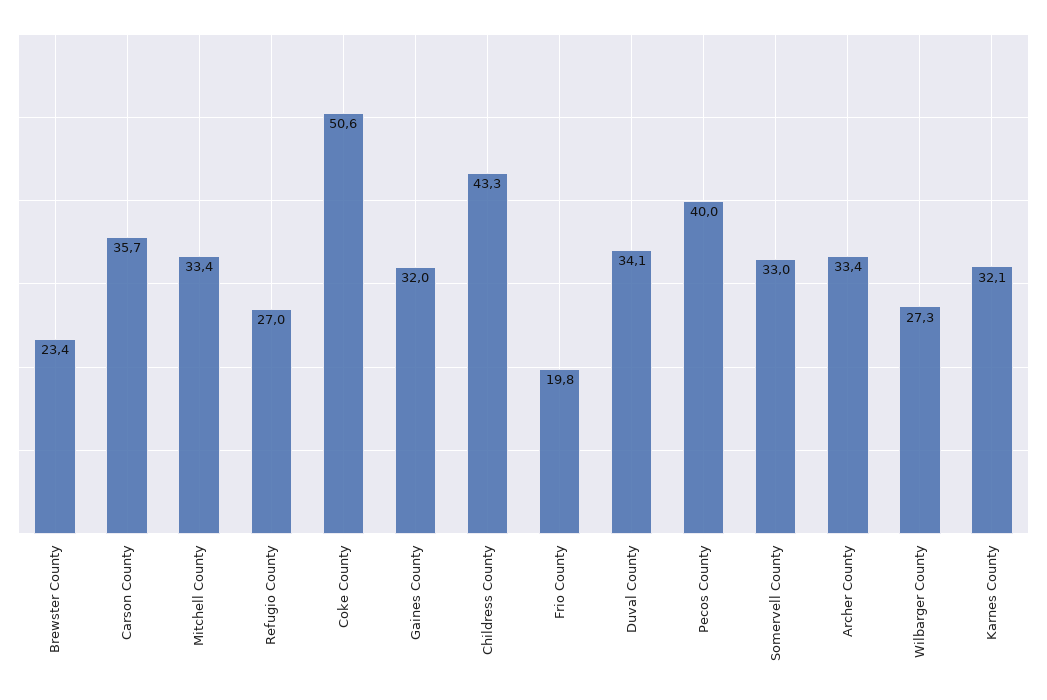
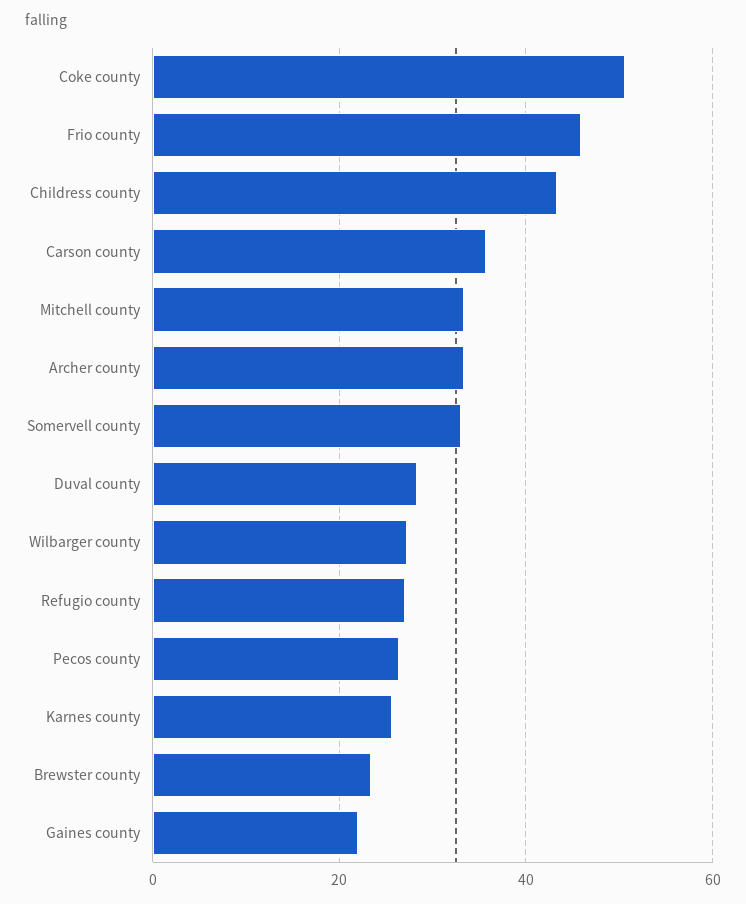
  {
    "Brewster County": 23.4,
    "Carson County": 35.7,
    "Mitchell County": 33.4,
    "Refugio County": 27,
    "Coke County": 50.6,
-   "Gaines County": 32,
+   "Gaines County": 22,
    "Childress County": 43.3,
-   "Frio County": 19.8,
+   "Frio County": 46,
-   "Duval County": 34.1,
+   "Duval County": 28,
-   "Pecos County": 40,
+   "Pecos County": 26,
    "Somervell County": 33,
    "Archer County": 33.4,
    "Wilbarger County": 27.3,
-   "Karnes County": 32.1
+   "Karnes County": 26
  }

